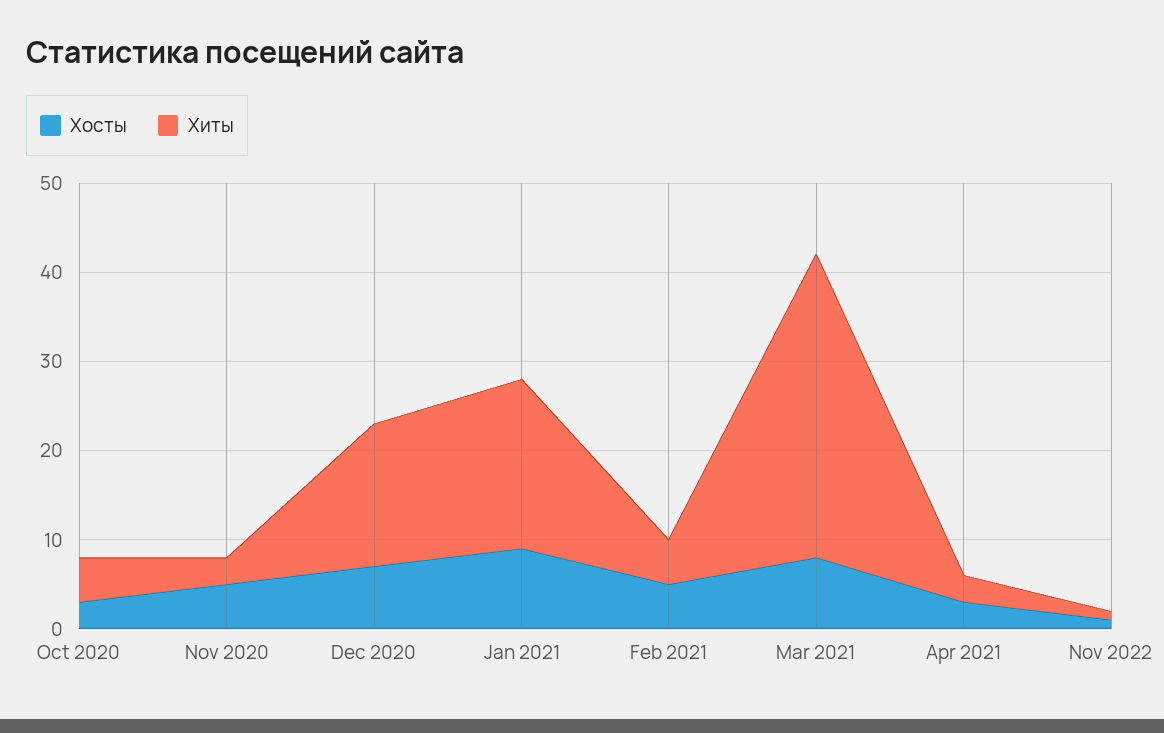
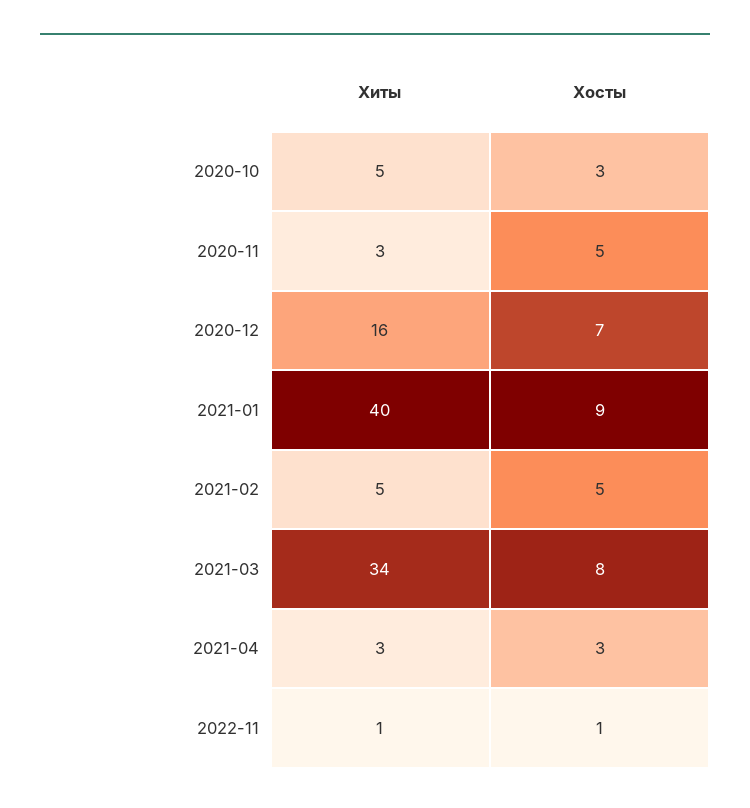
  {
    "Хосты": {
      "Oct 2020": 3,
      "Nov 2020": 5,
      "Dec 2020": 7,
      "Jan 2021": 9,
      "Feb 2021": 5,
      "Mar 2021": 8,
      "Apr 2021": 3,
      "Nov 2022": 1
    },
    "Хиты": {
      "Oct 2020": 5,
      "Nov 2020": 3,
      "Dec 2020": 16,
-     "Jan 2021": 19,
+     "Jan 2021": 40,
      "Feb 2021": 5,
      "Mar 2021": 34,
      "Apr 2021": 3,
      "Nov 2022": 1
    }
  }

